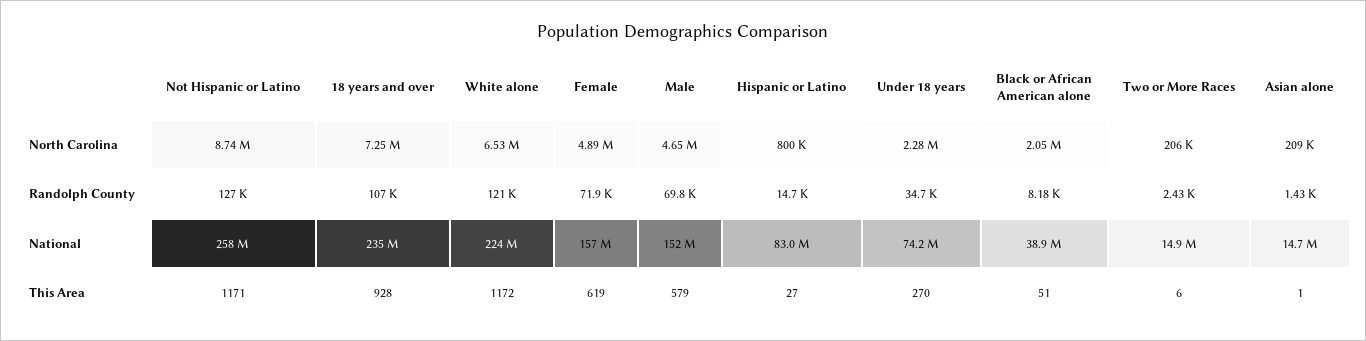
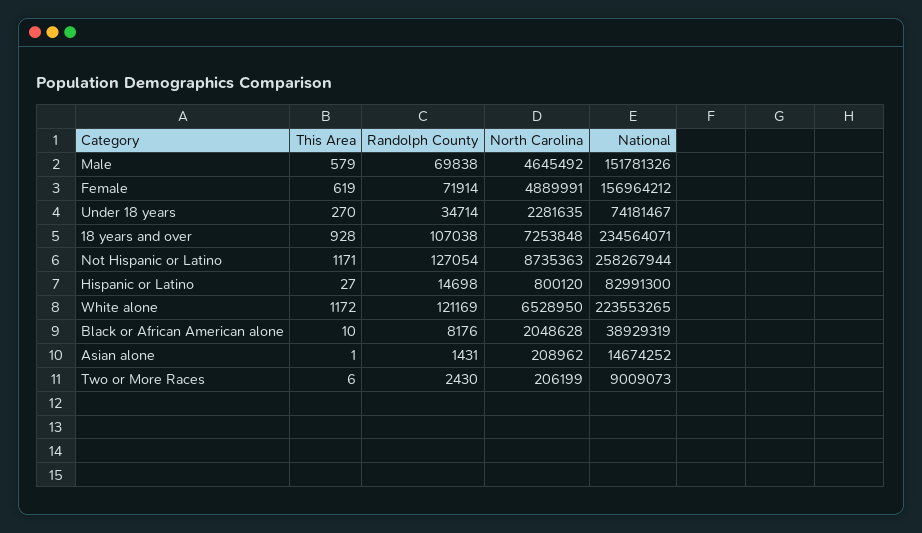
  {
    "Not Hispanic or Latino": {
      "North Carolina": 8735363,
      "Randolph County": 127054,
      "National": 258267944,
      "This Area": 1171
    },
    "18 years and over": {
      "North Carolina": 7253848,
      "Randolph County": 107038,
      "National": 234564071,
      "This Area": 928
    },
    "White alone": {
      "North Carolina": 6528950,
      "Randolph County": 121169,
      "National": 223553265,
      "This Area": 1172
    },
    "Female": {
      "North Carolina": 4889991,
      "Randolph County": 71914,
      "National": 156964212,
      "This Area": 619
    },
    "Male": {
      "North Carolina": 4645492,
      "Randolph County": 69838,
      "National": 151781326,
      "This Area": 579
    },
    "Hispanic or Latino": {
      "North Carolina": 800120,
      "Randolph County": 14698,
      "National": 82991300,
      "This Area": 27
    },
    "Under 18 years": {
      "North Carolina": 2281635,
      "Randolph County": 34714,
      "National": 74181467,
      "This Area": 270
    },
    "Black or African American alone": {
      "North Carolina": 2048628,
      "Randolph County": 8176,
      "National": 38929319,
-     "This Area": 51
+     "This Area": 10
    },
    "Two or More Races": {
      "North Carolina": 206199,
      "Randolph County": 2430,
-     "National": 14900000,
+     "National": 9009073,
      "This Area": 6
    },
    "Asian alone": {
      "North Carolina": 208962,
      "Randolph County": 1431,
      "National": 14674252,
      "This Area": 1
    }
  }

